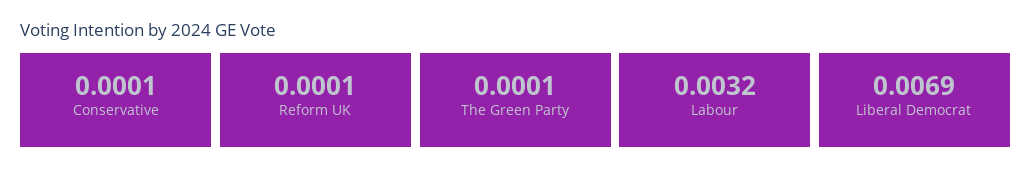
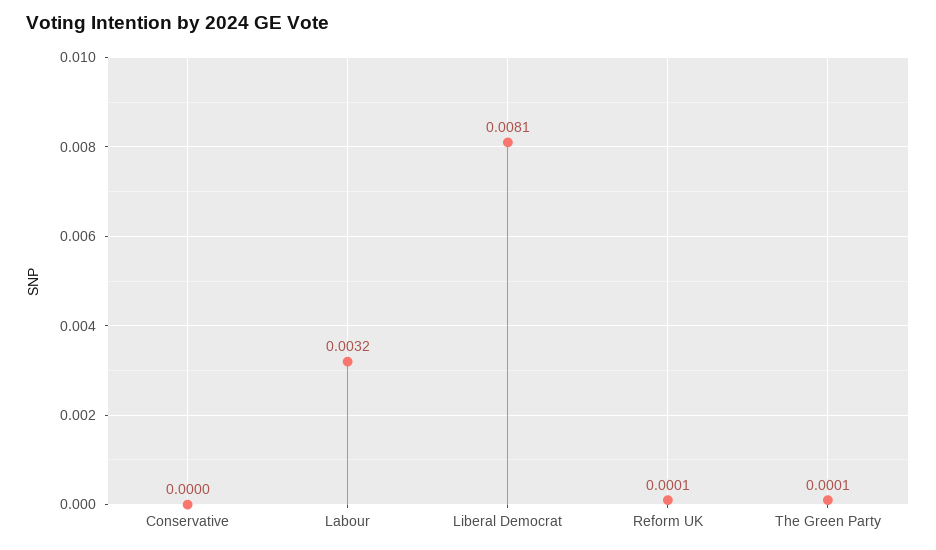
  {
-   "Conservative": 0.0001,
+   "Conservative": 0,
    "Reform UK": 0.0001,
    "The Green Party": 0.0001,
    "Labour": 0.0032,
-   "Liberal Democrat": 0.0069
+   "Liberal Democrat": 0.0081
  }

